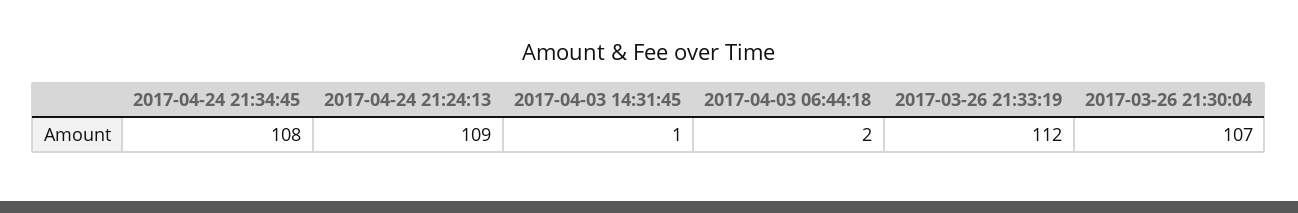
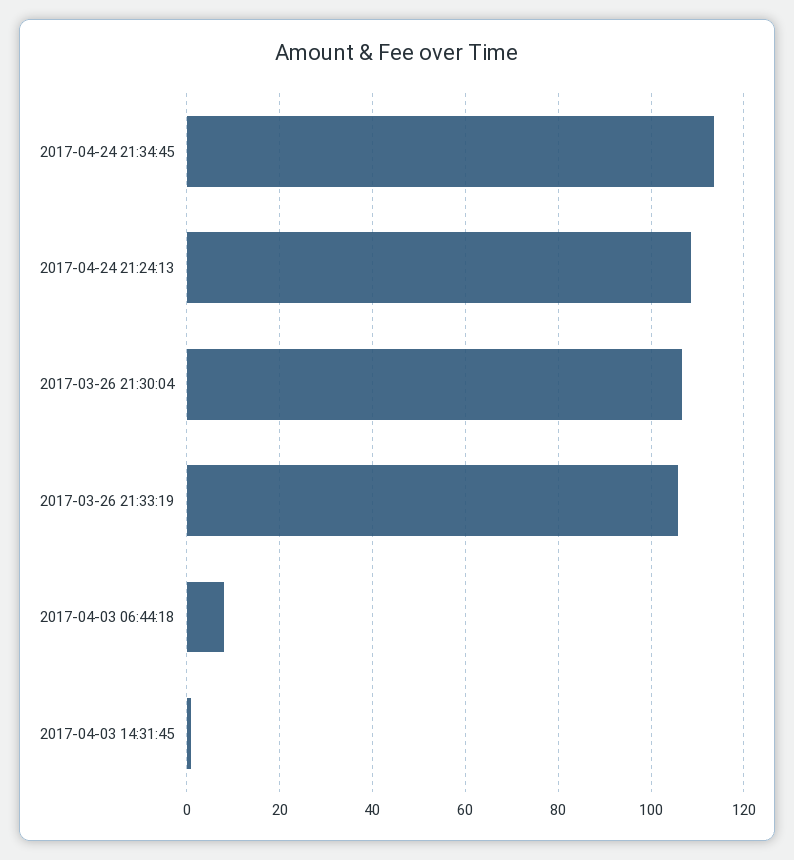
  {
-   "2017-04-24 21:34:45": 108,
+   "2017-04-24 21:34:45": 114,
    "2017-04-24 21:24:13": 109,
    "2017-04-03 14:31:45": 1,
-   "2017-04-03 06:44:18": 2,
+   "2017-04-03 06:44:18": 8,
-   "2017-03-26 21:33:19": 112,
+   "2017-03-26 21:33:19": 106,
    "2017-03-26 21:30:04": 107
  }

